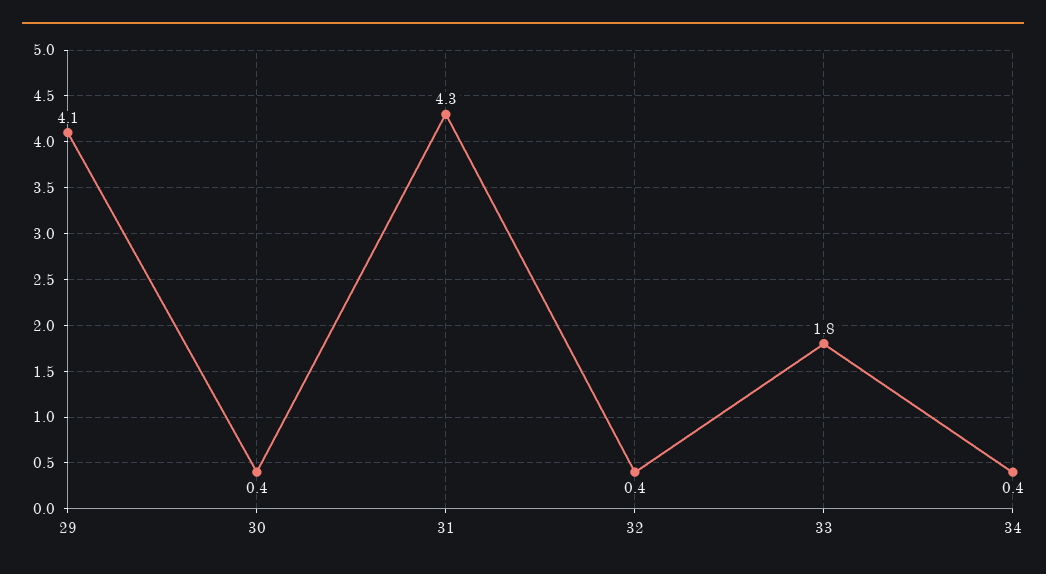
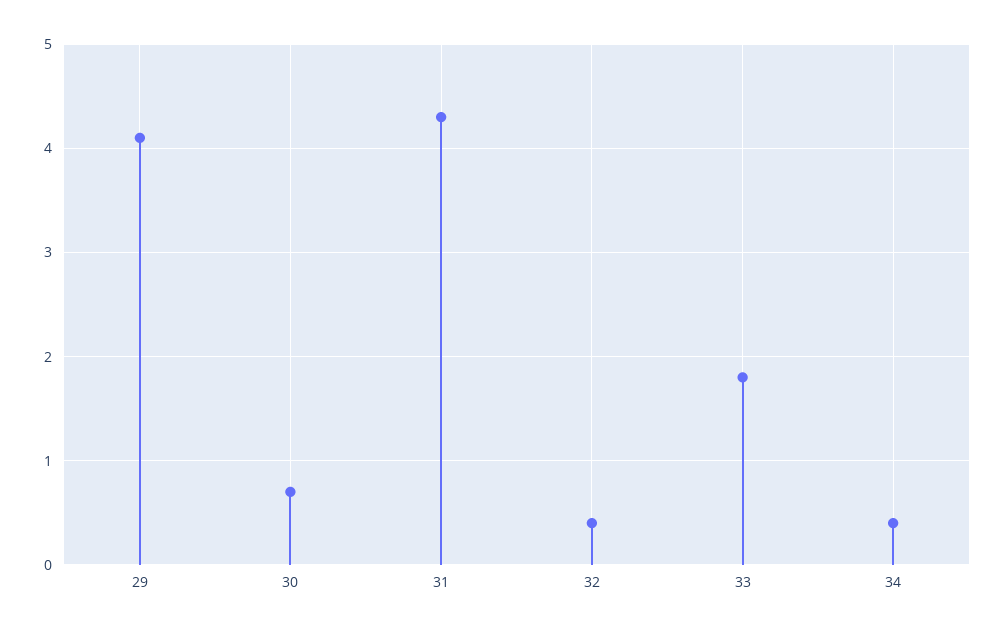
  {
    "29": 4.1,
-   "30": 0.4,
+   "30": 0.7,
    "31": 4.3,
    "32": 0.4,
    "33": 1.8,
    "34": 0.4
  }

